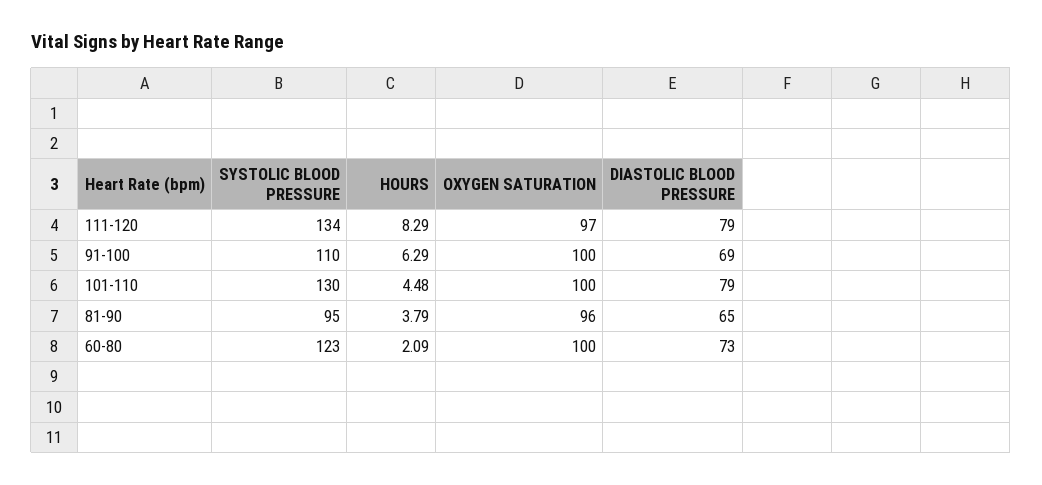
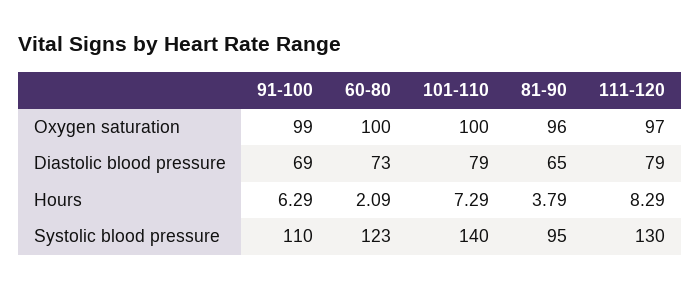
  {
    "SYSTOLIC BLOOD PRESSURE": {
-     "111-120": 134,
+     "111-120": 130,
      "91-100": 110,
-     "101-110": 130,
+     "101-110": 140,
      "81-90": 95,
      "60-80": 123
    },
    "HOURS": {
      "111-120": 8.29,
      "91-100": 6.29,
-     "101-110": 4.48,
+     "101-110": 7.29,
      "81-90": 3.79,
      "60-80": 2.09
    },
    "OXYGEN SATURATION": {
      "111-120": 97,
-     "91-100": 100,
+     "91-100": 99,
      "101-110": 100,
      "81-90": 96,
      "60-80": 100
    },
    "DIASTOLIC BLOOD PRESSURE": {
      "111-120": 79,
      "91-100": 69,
      "101-110": 79,
      "81-90": 65,
      "60-80": 73
    }
  }

